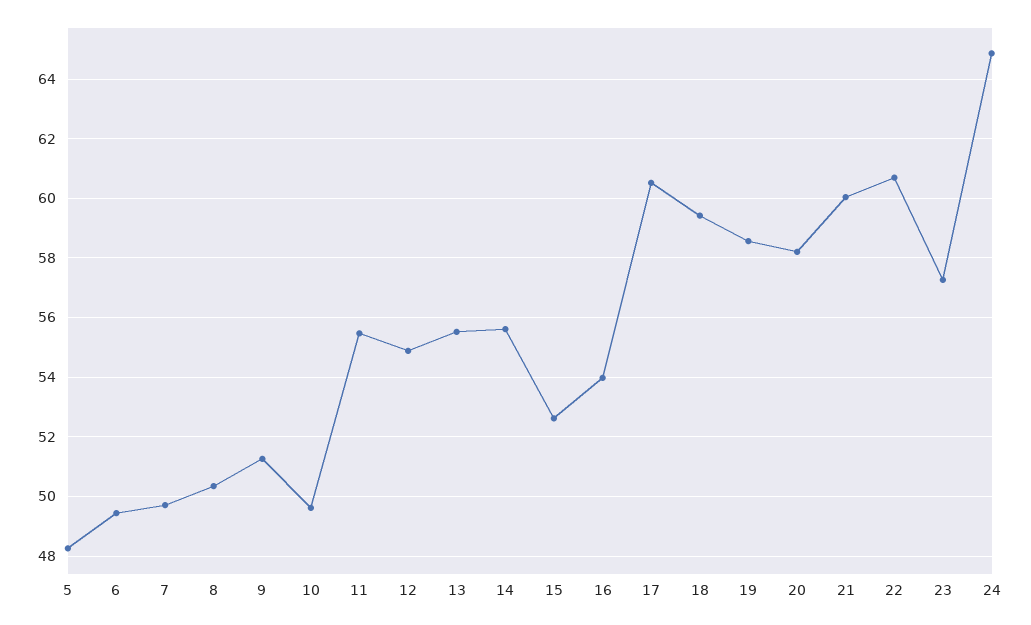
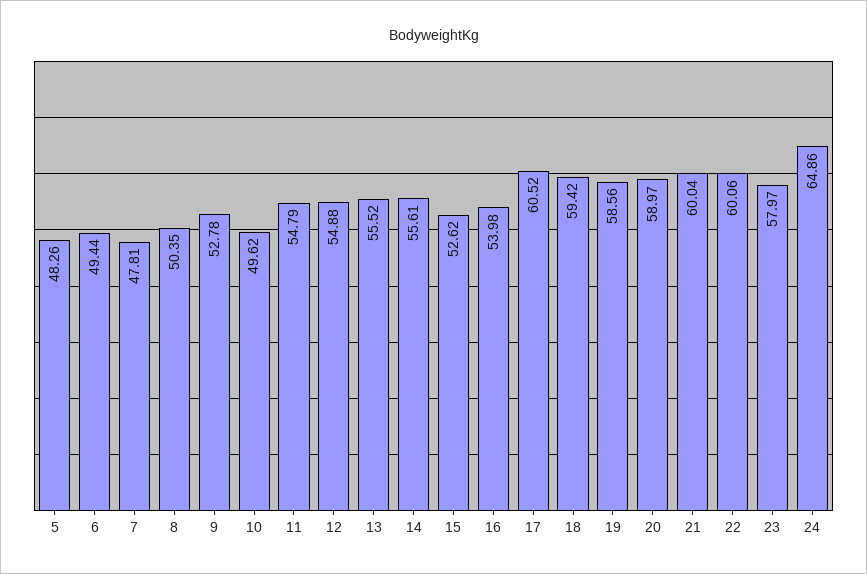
  {
    "5": 48.26,
    "6": 49.44,
-   "7": 49.75,
+   "7": 47.81,
    "8": 50.35,
-   "9": 51.25,
+   "9": 52.78,
    "10": 49.62,
-   "11": 55.5,
+   "11": 54.79,
    "12": 54.88,
    "13": 55.52,
    "14": 55.61,
    "15": 52.62,
    "16": 53.98,
    "17": 60.52,
    "18": 59.42,
    "19": 58.56,
-   "20": 58.25,
+   "20": 58.97,
    "21": 60.04,
-   "22": 60.75,
+   "22": 60.06,
-   "23": 57.25,
+   "23": 57.97,
    "24": 64.86
  }

